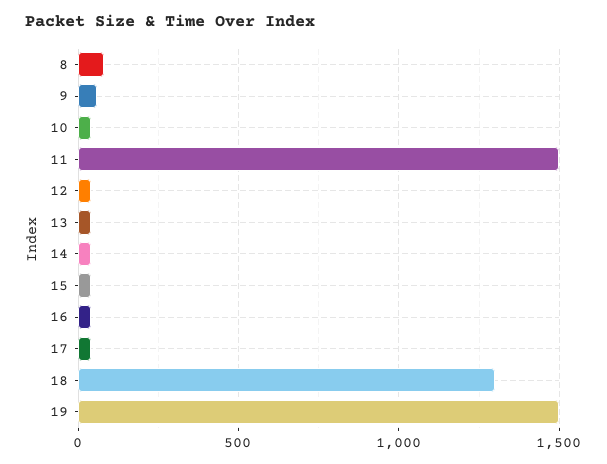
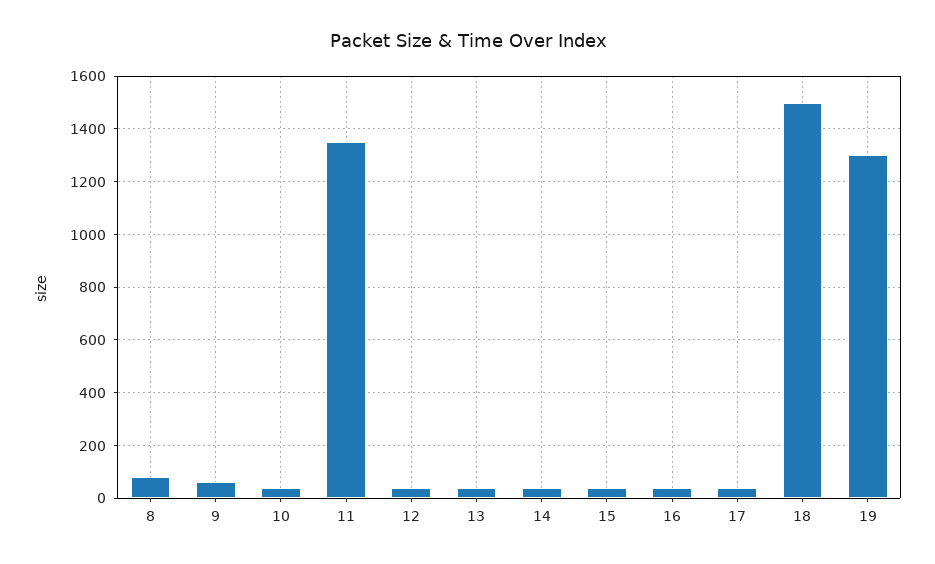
  {
    "8": 75,
    "9": 50,
    "10": 50,
-   "11": 1500,
+   "11": 1350,
    "12": 50,
    "13": 50,
    "14": 50,
    "15": 50,
    "16": 50,
    "17": 50,
-   "18": 1300,
+   "18": 1500,
-   "19": 1500
+   "19": 1300
  }

